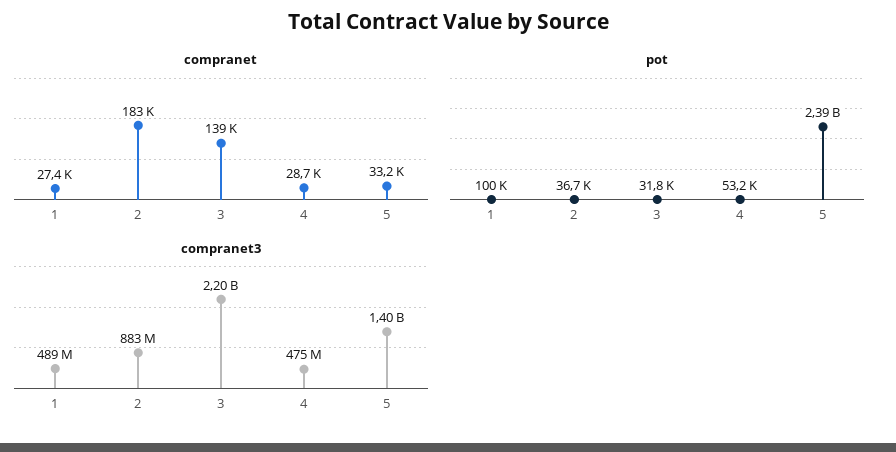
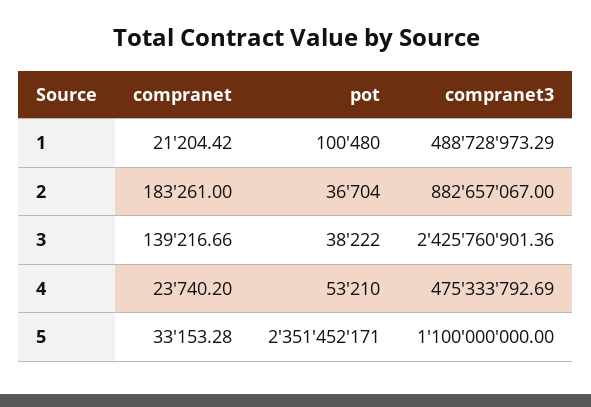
  {
    "compranet": {
-     "1": 27400,
+     "1": 21204.42,
      "2": 183261,
      "3": 139216.66,
-     "4": 28700,
+     "4": 23740.2,
      "5": 33153.28
    },
    "pot": {
      "1": 100480,
      "2": 36704,
-     "3": 31800,
+     "3": 38222,
      "4": 53210,
-     "5": 2390000000
+     "5": 2351452171
    },
    "compranet3": {
      "1": 488728973.29,
      "2": 882657067,
-     "3": 2200000000,
+     "3": 2425760901.36,
      "4": 475333792.69,
-     "5": 1400000000
+     "5": 1100000000
    }
  }

